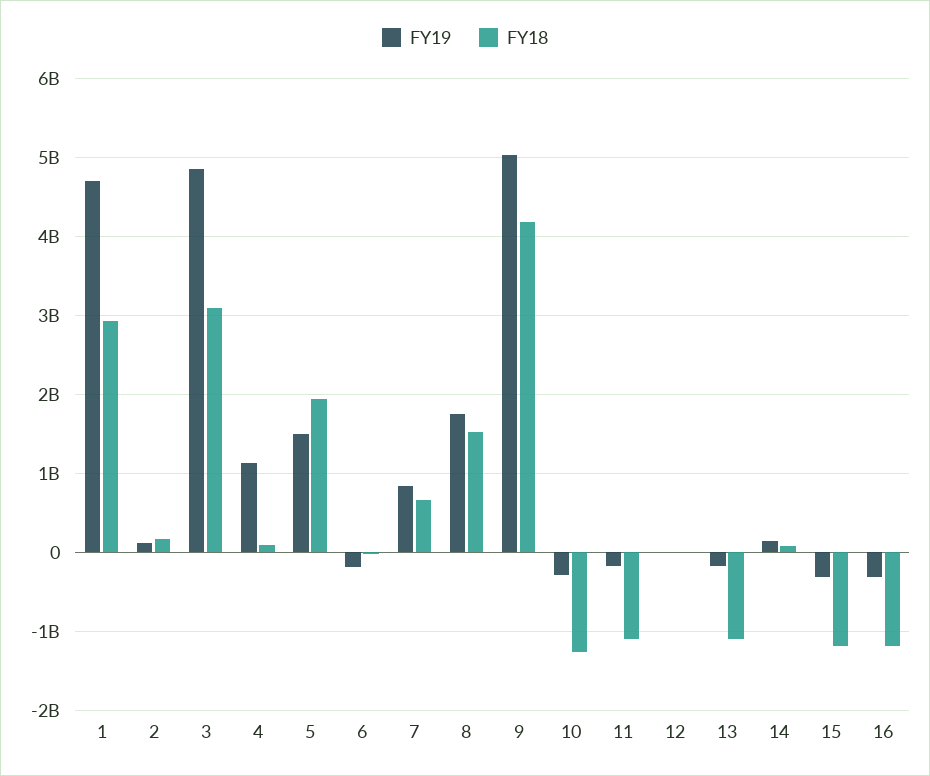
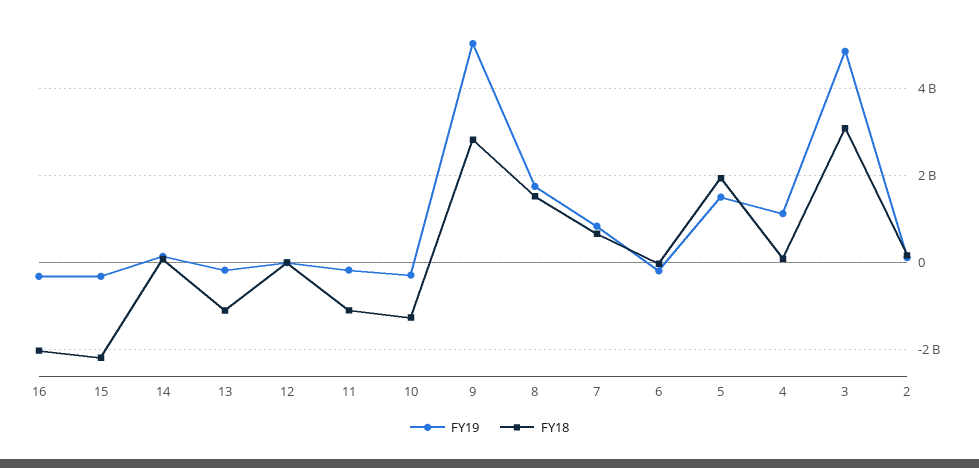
  {
    "FY19": {
-     "1": 4700000000,
      "2": 100000000,
      "3": 4900000000,
      "4": 1100000000,
      "5": 1500000000,
      "6": -200000000,
      "7": 800000000,
      "8": 1800000000,
      "9": 5000000000,
      "10": -300000000,
      "11": -200000000,
      "12": 0,
      "13": -200000000,
      "14": 100000000,
      "15": -300000000,
      "16": -300000000
    },
    "FY18": {
-     "1": 2900000000,
      "2": 200000000,
      "3": 3100000000,
      "4": 100000000,
      "5": 1900000000,
      "6": 0,
      "7": 700000000,
      "8": 1500000000,
-     "9": 4200000000,
+     "9": 2800000000,
      "10": -1300000000,
      "11": -1100000000,
      "12": 0,
      "13": -1100000000,
      "14": 100000000,
-     "15": -1200000000,
+     "15": -2200000000,
-     "16": -1200000000
+     "16": -2000000000
    }
  }

